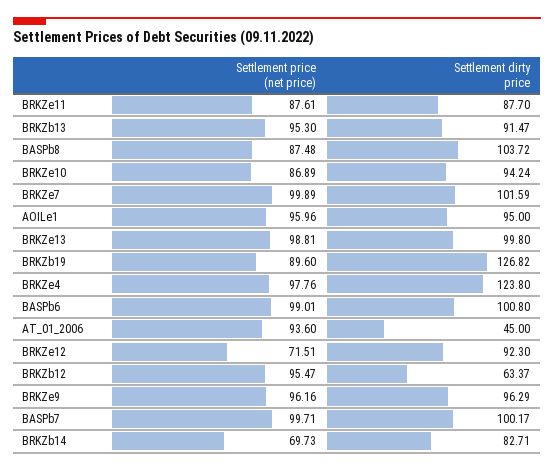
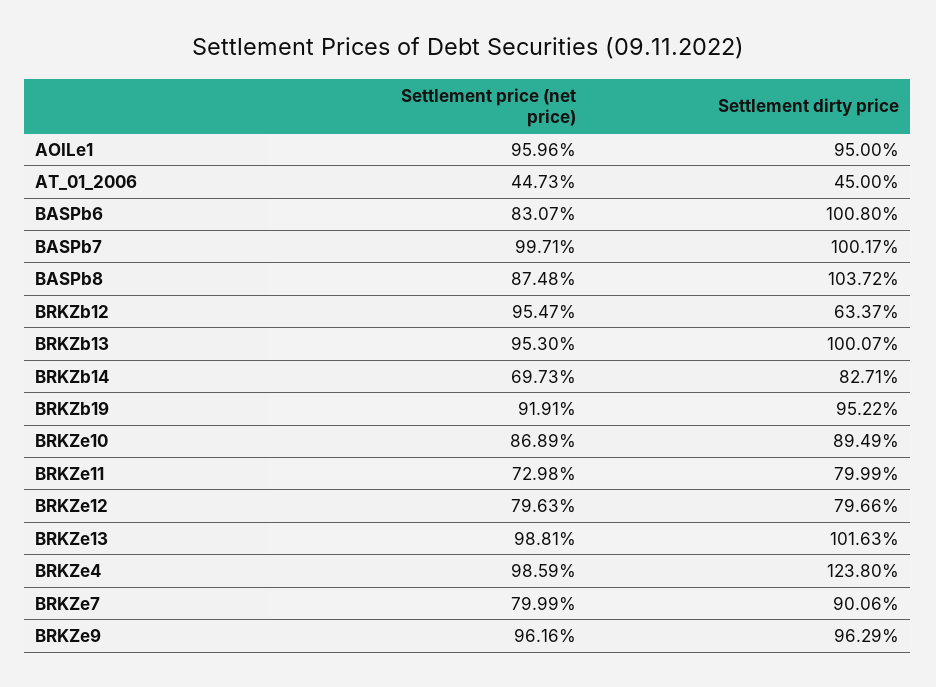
  {
    "Settlement price (net price)": {
-     "BRKZe11": 87.61,
+     "BRKZe11": 72.98,
      "BRKZb13": 95.3,
      "BASPb8": 87.48,
      "BRKZe10": 86.89,
-     "BRKZe7": 99.89,
+     "BRKZe7": 79.99,
      "AOILe1": 95.96,
      "BRKZe13": 98.81,
-     "BRKZb19": 89.6,
+     "BRKZb19": 91.91,
-     "BRKZe4": 97.76,
+     "BRKZe4": 98.59,
-     "BASPb6": 99.01,
+     "BASPb6": 83.07,
-     "AT_01_2006": 93.6,
+     "AT_01_2006": 44.73,
-     "BRKZe12": 71.51,
+     "BRKZe12": 79.63,
      "BRKZb12": 95.47,
      "BRKZe9": 96.16,
      "BASPb7": 99.71,
      "BRKZb14": 69.73
    },
    "Settlement dirty price": {
-     "BRKZe11": 87.7,
+     "BRKZe11": 79.99,
-     "BRKZb13": 91.47,
+     "BRKZb13": 100.07,
      "BASPb8": 103.72,
-     "BRKZe10": 94.24,
+     "BRKZe10": 89.49,
-     "BRKZe7": 101.59,
+     "BRKZe7": 90.06,
      "AOILe1": 95,
-     "BRKZe13": 99.8,
+     "BRKZe13": 101.63,
-     "BRKZb19": 126.82,
+     "BRKZb19": 95.22,
      "BRKZe4": 123.8,
      "BASPb6": 100.8,
      "AT_01_2006": 45,
-     "BRKZe12": 92.3,
+     "BRKZe12": 79.66,
      "BRKZb12": 63.37,
      "BRKZe9": 96.29,
      "BASPb7": 100.17,
      "BRKZb14": 82.71
    }
  }

